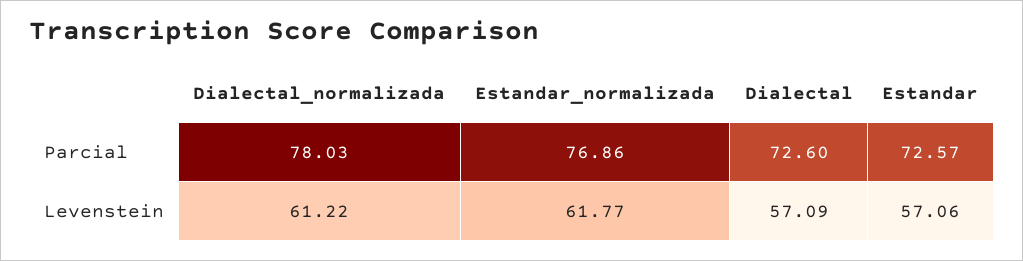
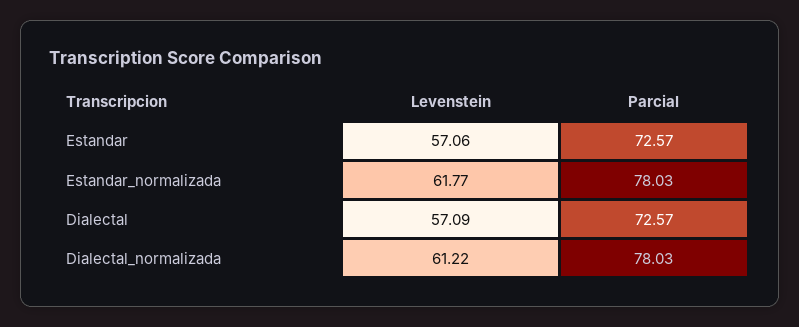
  {
    "Dialectal_normalizada": {
      "Parcial": 78.03,
      "Levenstein": 61.22
    },
    "Estandar_normalizada": {
-     "Parcial": 76.86,
+     "Parcial": 78.03,
      "Levenstein": 61.77
    },
    "Dialectal": {
-     "Parcial": 72.6,
+     "Parcial": 72.57,
      "Levenstein": 57.09
    },
    "Estandar": {
      "Parcial": 72.57,
      "Levenstein": 57.06
    }
  }

